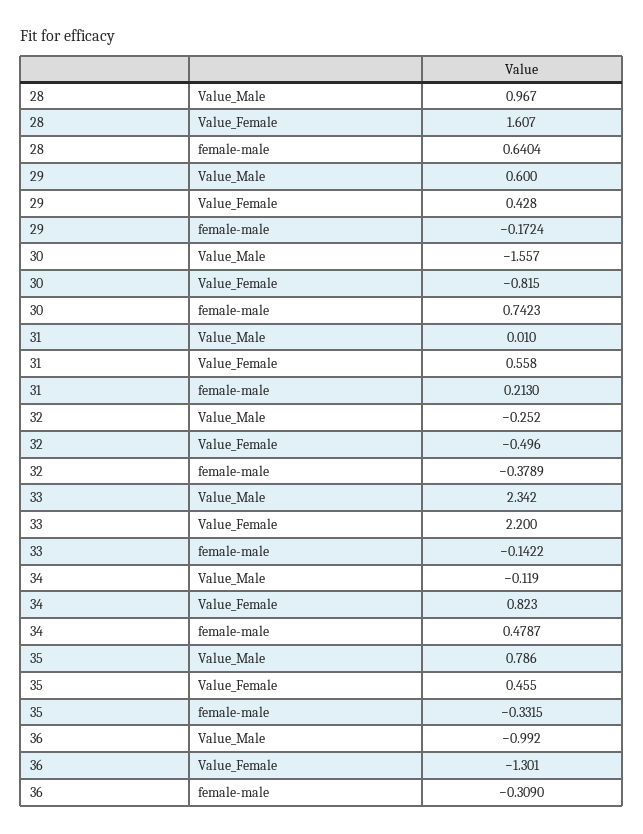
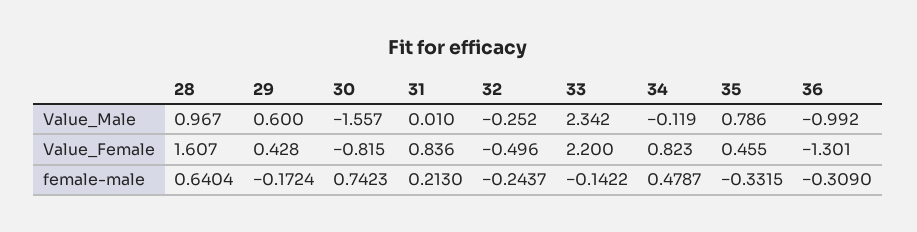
  {
    "28": {
      "Value_Male": 0.967,
      "Value_Female": 1.607,
      "female-male": 0.6404
    },
    "29": {
      "Value_Male": 0.6,
      "Value_Female": 0.428,
      "female-male": -0.1724
    },
    "30": {
      "Value_Male": -1.557,
      "Value_Female": -0.815,
      "female-male": 0.7423
    },
    "31": {
      "Value_Male": 0.01,
-     "Value_Female": 0.558,
+     "Value_Female": 0.836,
      "female-male": 0.213
    },
    "32": {
      "Value_Male": -0.252,
      "Value_Female": -0.496,
-     "female-male": -0.3789
+     "female-male": -0.2437
    },
    "33": {
      "Value_Male": 2.342,
      "Value_Female": 2.2,
      "female-male": -0.1422
    },
    "34": {
      "Value_Male": -0.119,
      "Value_Female": 0.823,
      "female-male": 0.4787
    },
    "35": {
      "Value_Male": 0.786,
      "Value_Female": 0.455,
      "female-male": -0.3315
    },
    "36": {
      "Value_Male": -0.992,
      "Value_Female": -1.301,
      "female-male": -0.309
    }
  }

